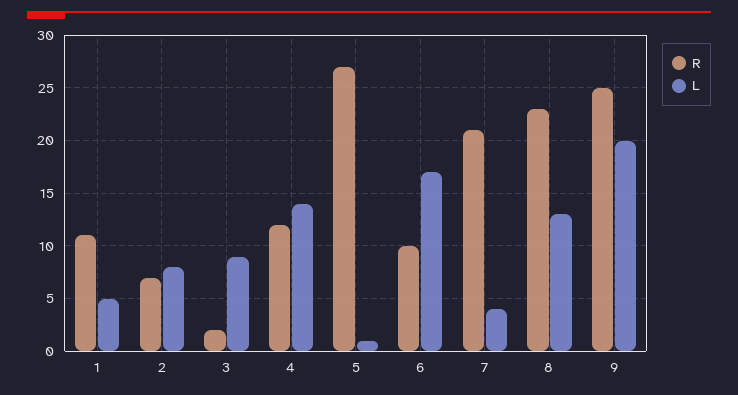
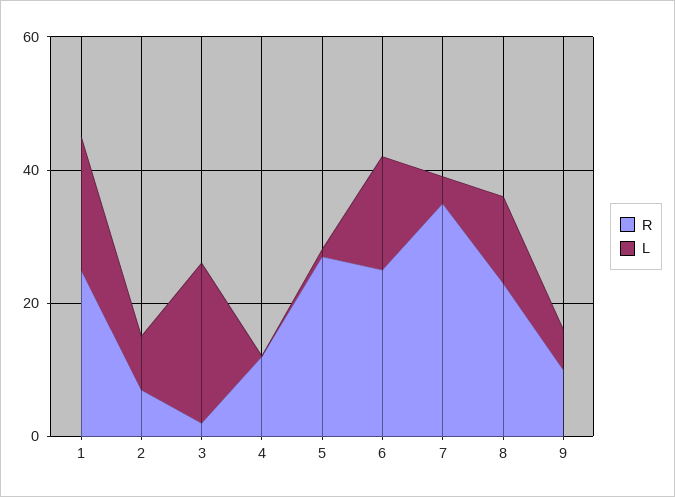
  {
    "R": {
-     "1": 11,
+     "1": 25,
      "2": 7,
      "3": 2,
      "4": 12,
      "5": 27,
-     "6": 10,
+     "6": 25,
-     "7": 21,
+     "7": 35,
      "8": 23,
-     "9": 25
+     "9": 10
    },
    "L": {
-     "1": 5,
+     "1": 20,
      "2": 8,
-     "3": 9,
+     "3": 25,
-     "4": 14,
+     "4": 0,
      "5": 1,
      "6": 17,
      "7": 4,
      "8": 13,
-     "9": 20
+     "9": 5
    }
  }

